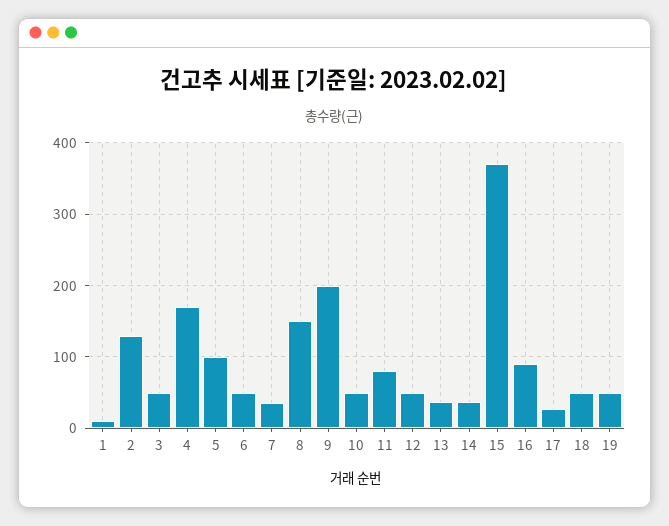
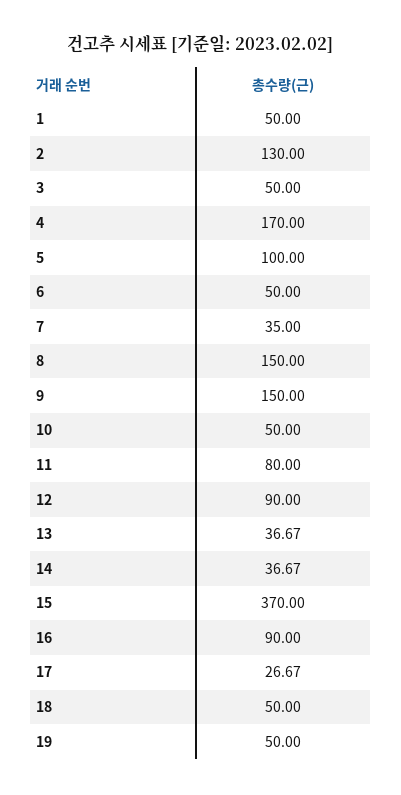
  {
-   "1": 10,
+   "1": 50,
    "2": 130,
    "3": 50,
    "4": 170,
    "5": 100,
    "6": 50,
    "7": 35,
    "8": 150,
-   "9": 200,
+   "9": 150,
    "10": 50,
    "11": 80,
-   "12": 50,
+   "12": 90,
    "13": 36.67,
    "14": 36.67,
    "15": 370,
    "16": 90,
    "17": 26.67,
    "18": 50,
    "19": 50
  }

